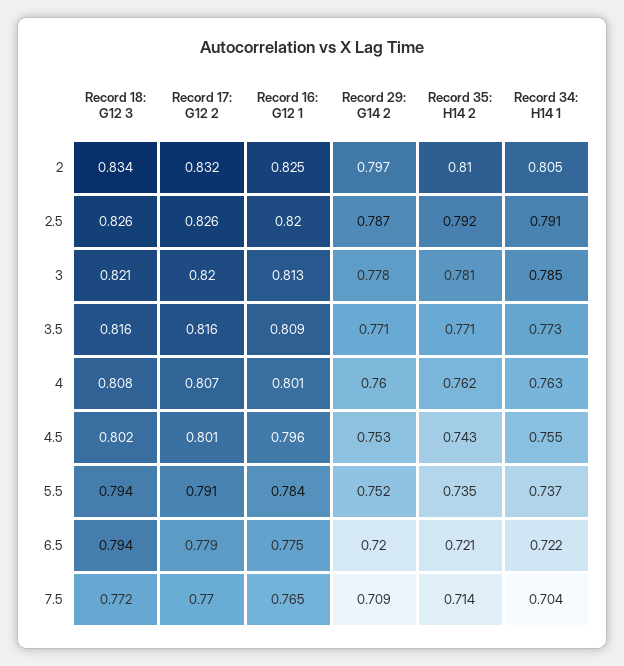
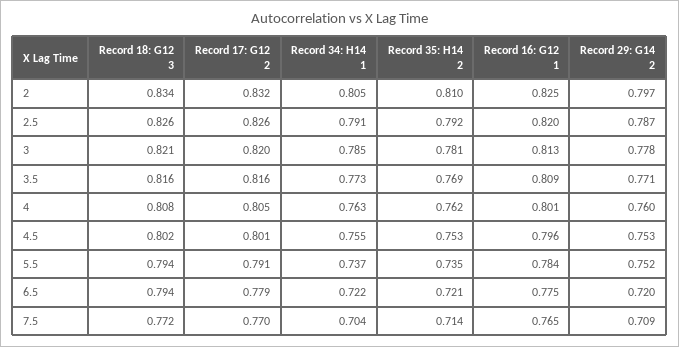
  {
    "Record 18: G12 3": {
      "2": 0.834,
      "2.5": 0.826,
      "3": 0.821,
      "3.5": 0.816,
      "4": 0.808,
      "4.5": 0.802,
      "5.5": 0.794,
      "6.5": 0.794,
      "7.5": 0.772
    },
    "Record 17: G12 2": {
      "2": 0.832,
      "2.5": 0.826,
      "3": 0.82,
      "3.5": 0.816,
-     "4": 0.807,
+     "4": 0.805,
      "4.5": 0.801,
      "5.5": 0.791,
      "6.5": 0.779,
      "7.5": 0.77
    },
    "Record 16: G12 1": {
      "2": 0.825,
      "2.5": 0.82,
      "3": 0.813,
      "3.5": 0.809,
      "4": 0.801,
      "4.5": 0.796,
      "5.5": 0.784,
      "6.5": 0.775,
      "7.5": 0.765
    },
    "Record 29: G14 2": {
      "2": 0.797,
      "2.5": 0.787,
      "3": 0.778,
      "3.5": 0.771,
      "4": 0.76,
      "4.5": 0.753,
      "5.5": 0.752,
      "6.5": 0.72,
      "7.5": 0.709
    },
    "Record 35: H14 2": {
      "2": 0.81,
      "2.5": 0.792,
      "3": 0.781,
-     "3.5": 0.771,
+     "3.5": 0.769,
      "4": 0.762,
-     "4.5": 0.743,
+     "4.5": 0.753,
      "5.5": 0.735,
      "6.5": 0.721,
      "7.5": 0.714
    },
    "Record 34: H14 1": {
      "2": 0.805,
      "2.5": 0.791,
      "3": 0.785,
      "3.5": 0.773,
      "4": 0.763,
      "4.5": 0.755,
      "5.5": 0.737,
      "6.5": 0.722,
      "7.5": 0.704
    }
  }

